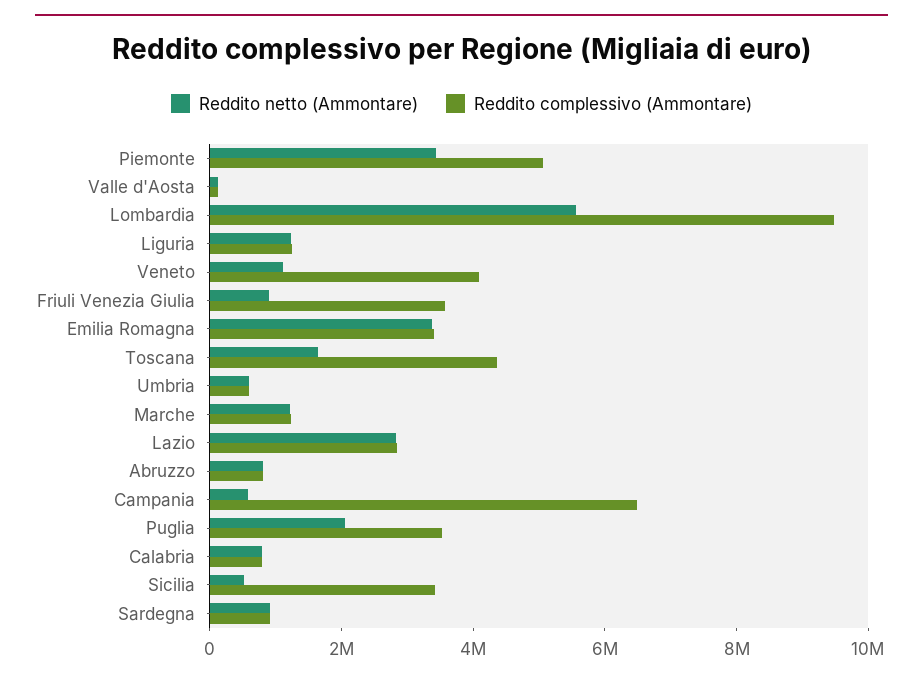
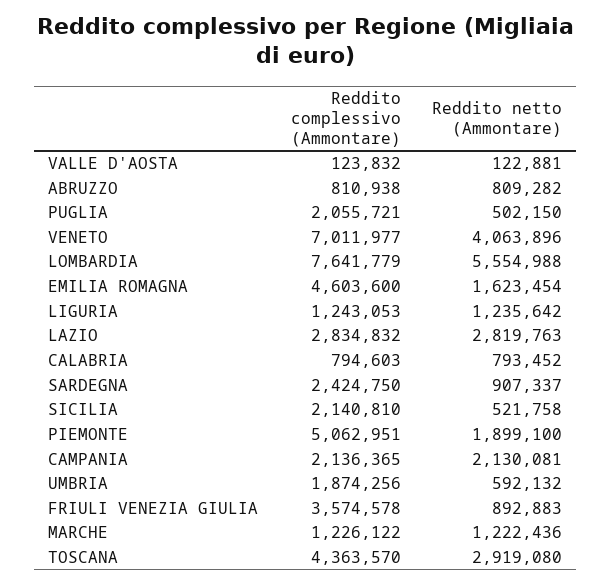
  {
    "Reddito netto (Ammontare)": {
-     "Piemonte": 3500000,
+     "Piemonte": 1899100,
      "Valle d'Aosta": 122881,
      "Lombardia": 5554988,
      "Liguria": 1235642,
-     "Veneto": 1000000,
+     "Veneto": 4063896,
      "Friuli Venezia Giulia": 892883,
-     "Emilia Romagna": 3500000,
+     "Emilia Romagna": 1623454,
-     "Toscana": 1500000,
+     "Toscana": 2919080,
      "Umbria": 592132,
      "Marche": 1222436,
      "Lazio": 2819763,
      "Abruzzo": 809282,
-     "Campania": 500000,
+     "Campania": 2130081,
-     "Puglia": 2000000,
+     "Puglia": 502150,
      "Calabria": 793452,
      "Sicilia": 521758,
      "Sardegna": 907337
    },
    "Reddito complessivo (Ammontare)": {
      "Piemonte": 5062951,
      "Valle d'Aosta": 123832,
-     "Lombardia": 9500000,
+     "Lombardia": 7641779,
      "Liguria": 1243053,
-     "Veneto": 4000000,
+     "Veneto": 7011977,
      "Friuli Venezia Giulia": 3574578,
-     "Emilia Romagna": 3500000,
+     "Emilia Romagna": 4603600,
      "Toscana": 4363570,
-     "Umbria": 500000,
+     "Umbria": 1874256,
      "Marche": 1226122,
      "Lazio": 2834832,
      "Abruzzo": 810938,
-     "Campania": 6500000,
+     "Campania": 2136365,
-     "Puglia": 3500000,
+     "Puglia": 2055721,
      "Calabria": 794603,
-     "Sicilia": 3500000,
+     "Sicilia": 2140810,
-     "Sardegna": 1000000
+     "Sardegna": 2424750
    }
  }

